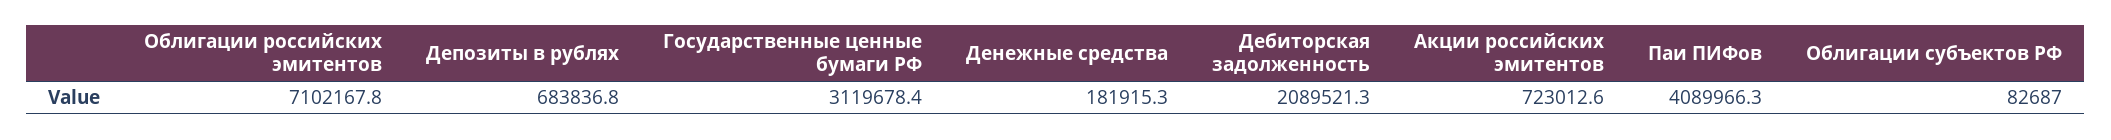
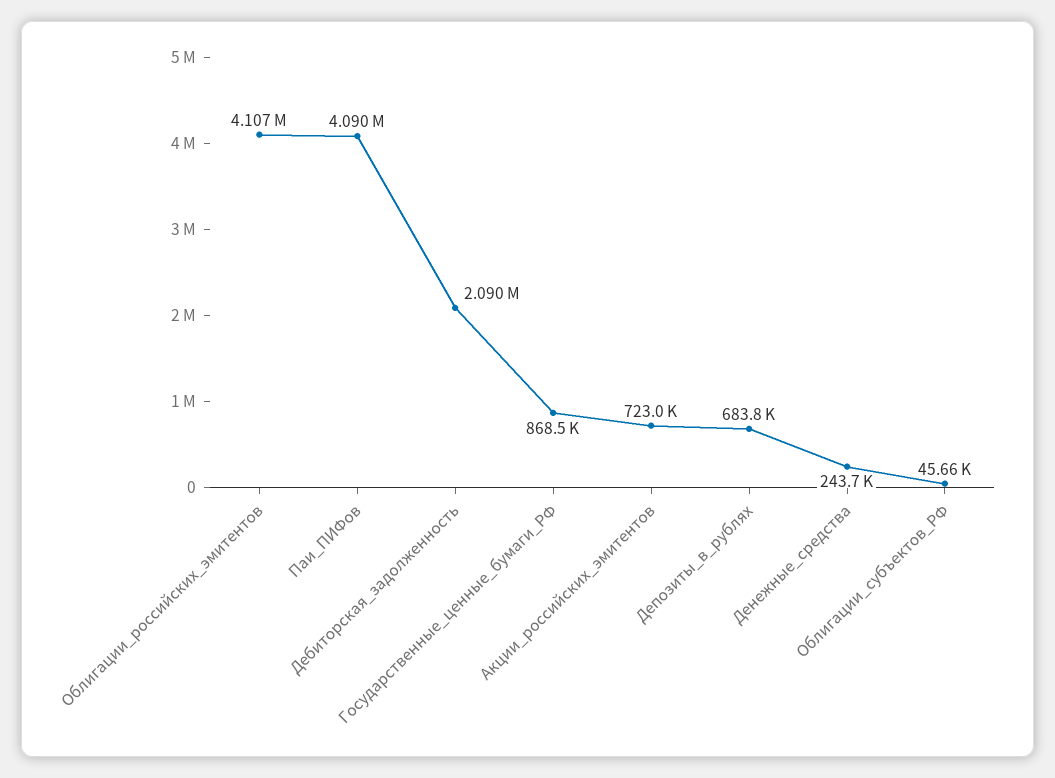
  {
-   "Облигации российских эмитентов": 7102167.8,
+   "Облигации российских эмитентов": 4107000,
    "Депозиты в рублях": 683836.8,
-   "Государственные ценные бумаги РФ": 3119678.4,
+   "Государственные ценные бумаги РФ": 868500,
-   "Денежные средства": 181915.3,
+   "Денежные средства": 243700,
    "Дебиторская задолженность": 2089521.3,
    "Акции российских эмитентов": 723012.6,
    "Паи ПИФов": 4089966.3,
-   "Облигации субъектов РФ": 82687
+   "Облигации субъектов РФ": 45660
  }

